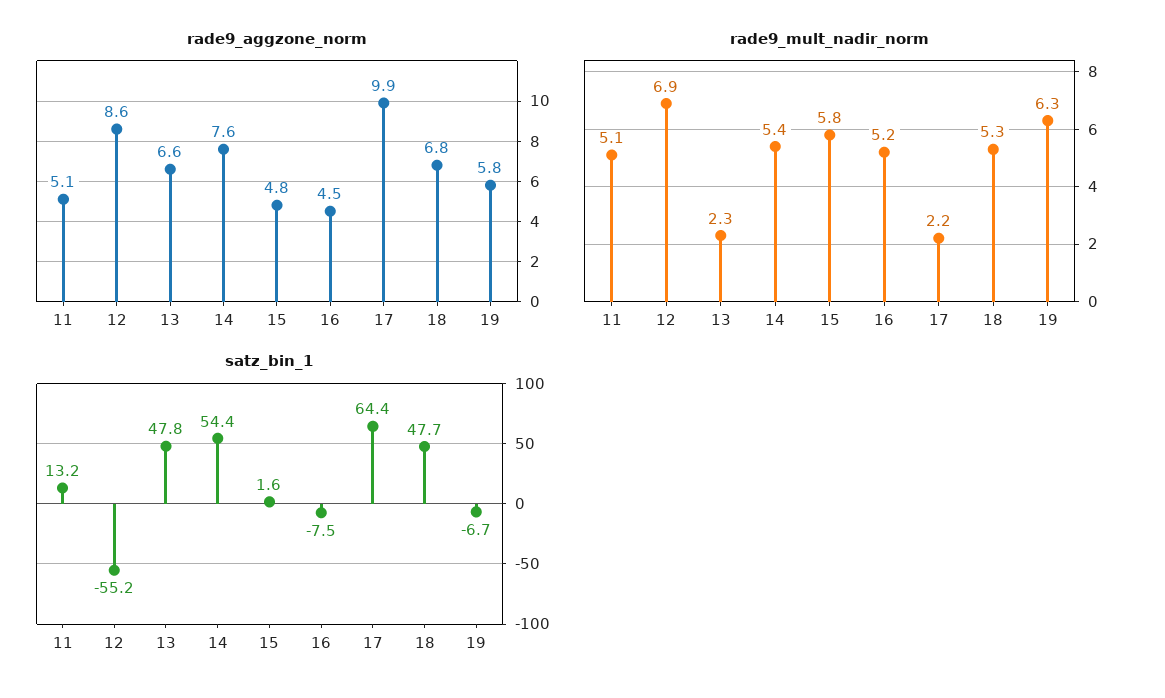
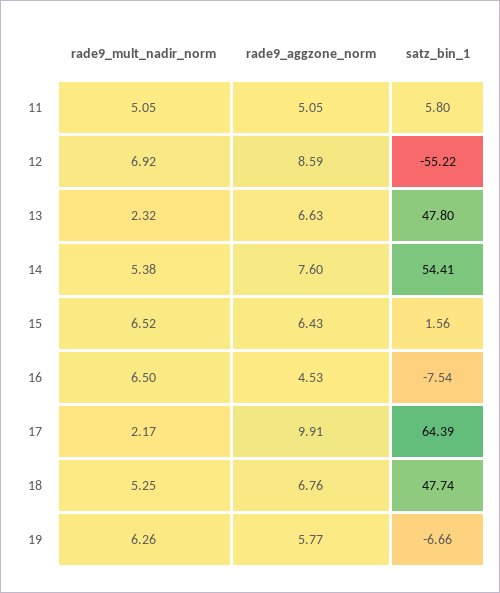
  {
    "rade9_aggzone_norm": {
      "11": 5.05,
      "12": 8.59,
      "13": 6.63,
      "14": 7.6,
-     "15": 4.8,
+     "15": 6.43,
      "16": 4.53,
      "17": 9.91,
      "18": 6.76,
      "19": 5.77
    },
    "rade9_mult_nadir_norm": {
      "11": 5.05,
      "12": 6.92,
      "13": 2.32,
      "14": 5.38,
-     "15": 5.8,
+     "15": 6.52,
-     "16": 5.2,
+     "16": 6.5,
      "17": 2.17,
      "18": 5.25,
      "19": 6.26
    },
    "satz_bin_1": {
-     "11": 13.2,
+     "11": 5.8,
      "12": -55.22,
      "13": 47.8,
      "14": 54.41,
      "15": 1.56,
      "16": -7.54,
      "17": 64.39,
      "18": 47.74,
      "19": -6.66
    }
  }

